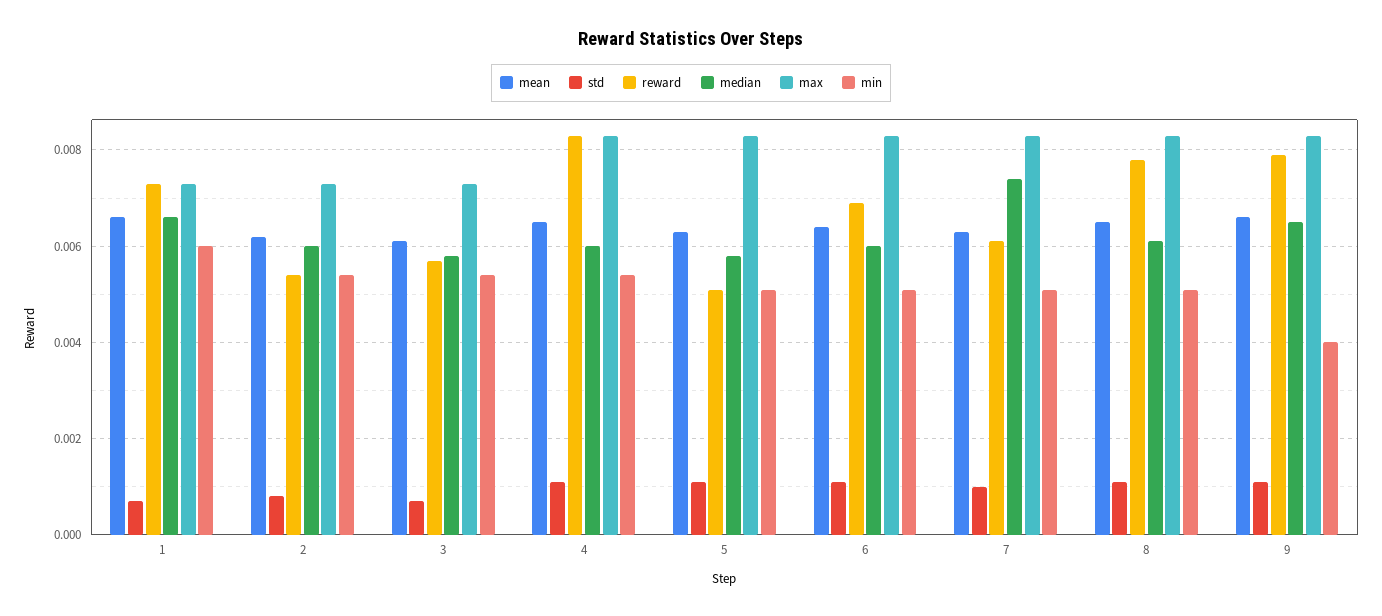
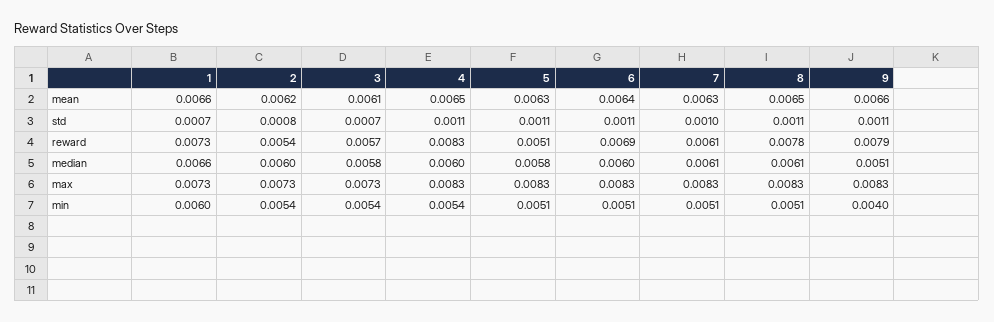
  {
    "mean": {
      "1": 0.0066,
      "2": 0.0062,
      "3": 0.0061,
      "4": 0.0065,
      "5": 0.0063,
      "6": 0.0064,
      "7": 0.0063,
      "8": 0.0065,
      "9": 0.0066
    },
    "std": {
      "1": 0.0007,
      "2": 0.0008,
      "3": 0.0007,
      "4": 0.0011,
      "5": 0.0011,
      "6": 0.0011,
      "7": 0.001,
      "8": 0.0011,
      "9": 0.0011
    },
    "reward": {
      "1": 0.0073,
      "2": 0.0054,
      "3": 0.0057,
      "4": 0.0083,
      "5": 0.0051,
      "6": 0.0069,
      "7": 0.0061,
      "8": 0.0078,
      "9": 0.0079
    },
    "median": {
      "1": 0.0066,
      "2": 0.006,
      "3": 0.0058,
      "4": 0.006,
      "5": 0.0058,
      "6": 0.006,
-     "7": 0.0075,
+     "7": 0.0061,
      "8": 0.0061,
-     "9": 0.0065
+     "9": 0.0051
    },
    "max": {
      "1": 0.0073,
      "2": 0.0073,
      "3": 0.0073,
      "4": 0.0083,
      "5": 0.0083,
      "6": 0.0083,
      "7": 0.0083,
      "8": 0.0083,
      "9": 0.0083
    },
    "min": {
      "1": 0.006,
      "2": 0.0054,
      "3": 0.0054,
      "4": 0.0054,
      "5": 0.0051,
      "6": 0.0051,
      "7": 0.0051,
      "8": 0.0051,
      "9": 0.004
    }
  }

